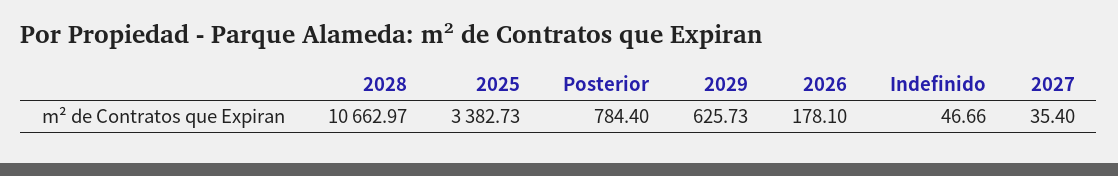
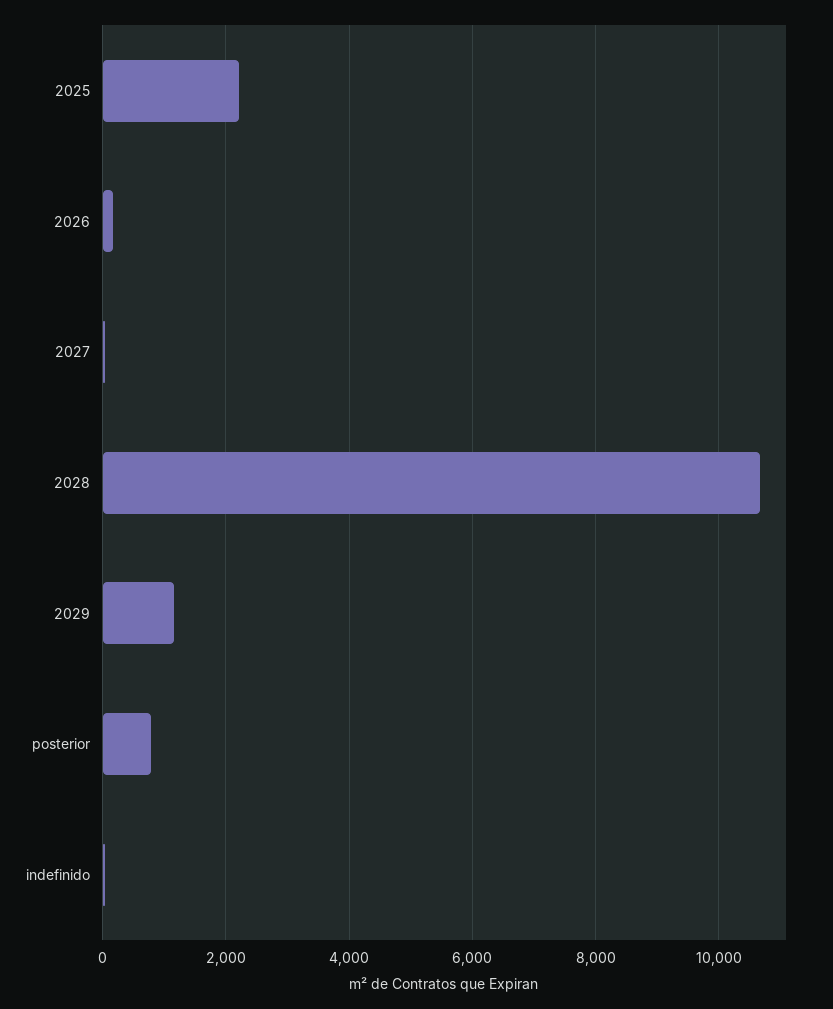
  {
    "2028": 10662.97,
-   "2025": 3382.73,
+   "2025": 2200,
    "Posterior": 784.4,
-   "2029": 625.73,
+   "2029": 1200,
    "2026": 178.1,
    "Indefinido": 46.66,
    "2027": 35.4
  }

